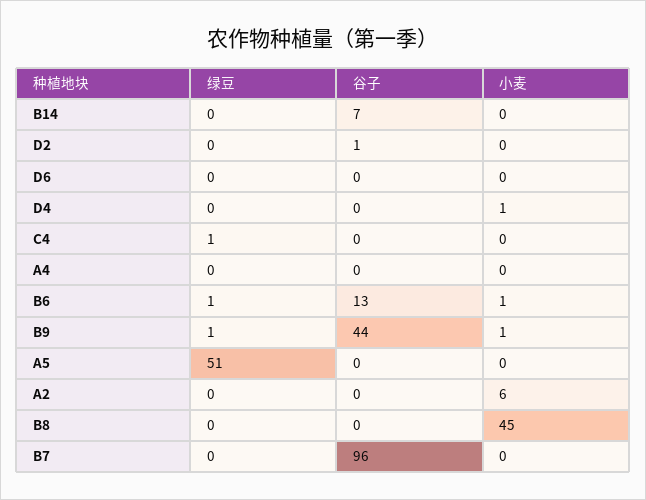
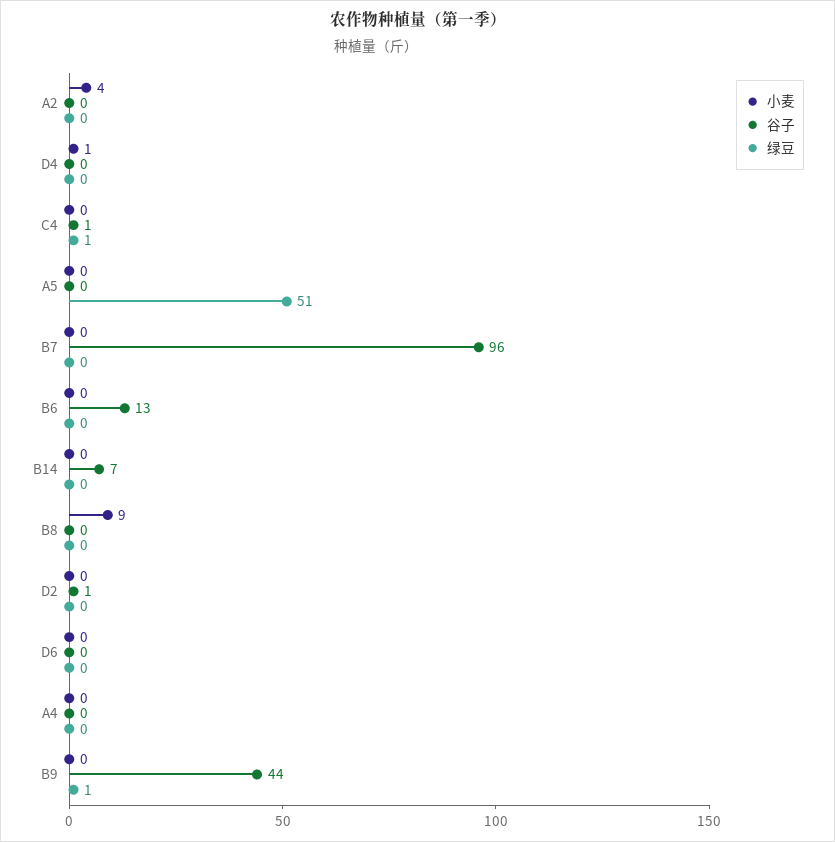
  {
    "绿豆": {
      "B14": 0,
      "D2": 0,
      "D6": 0,
      "D4": 0,
      "C4": 1,
      "A4": 0,
-     "B6": 1,
+     "B6": 0,
      "B9": 1,
      "A5": 51,
      "A2": 0,
      "B8": 0,
      "B7": 0
    },
    "谷子": {
      "B14": 7,
      "D2": 1,
      "D6": 0,
      "D4": 0,
-     "C4": 0,
+     "C4": 1,
      "A4": 0,
      "B6": 13,
      "B9": 44,
      "A5": 0,
      "A2": 0,
      "B8": 0,
      "B7": 96
    },
    "小麦": {
      "B14": 0,
      "D2": 0,
      "D6": 0,
      "D4": 1,
      "C4": 0,
      "A4": 0,
-     "B6": 1,
+     "B6": 0,
-     "B9": 1,
+     "B9": 0,
      "A5": 0,
-     "A2": 6,
+     "A2": 4,
-     "B8": 45,
+     "B8": 9,
      "B7": 0
    }
  }

